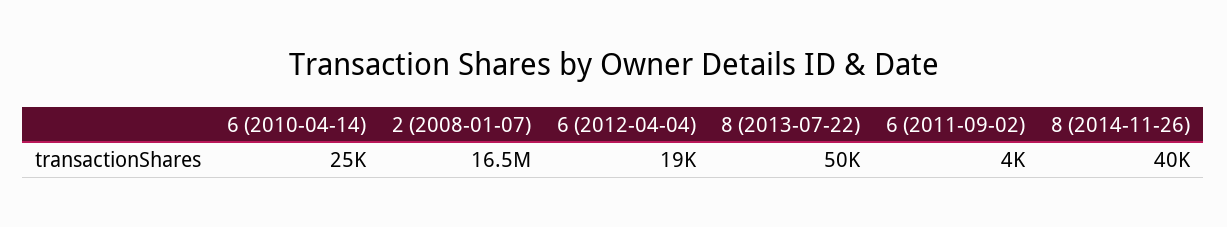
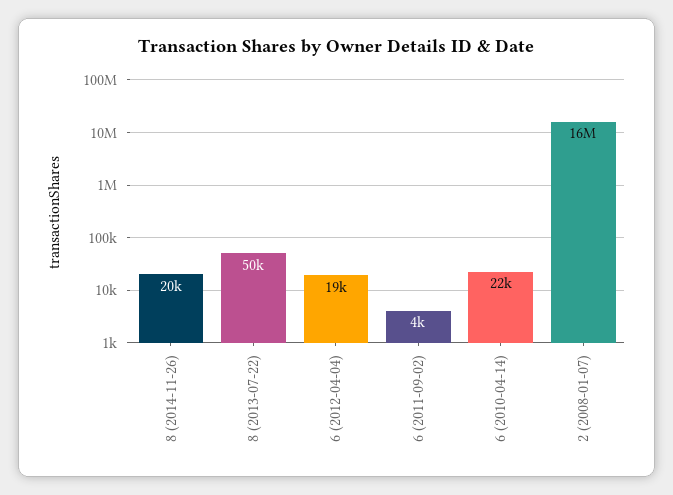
  {
-   "6 (2010-04-14)": 25000,
+   "6 (2010-04-14)": 22000,
    "2 (2008-01-07)": 16500000,
    "6 (2012-04-04)": 19000,
    "8 (2013-07-22)": 50000,
    "6 (2011-09-02)": 4000,
-   "8 (2014-11-26)": 40000
+   "8 (2014-11-26)": 20000
  }

